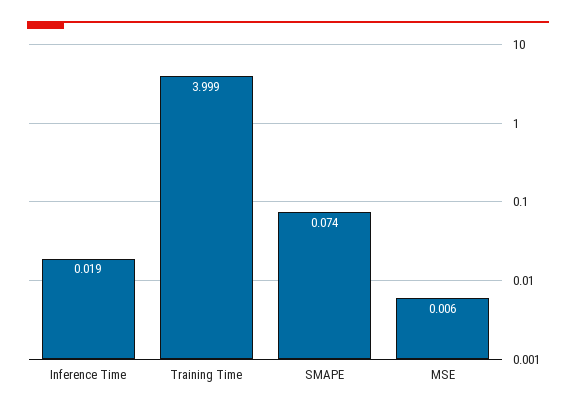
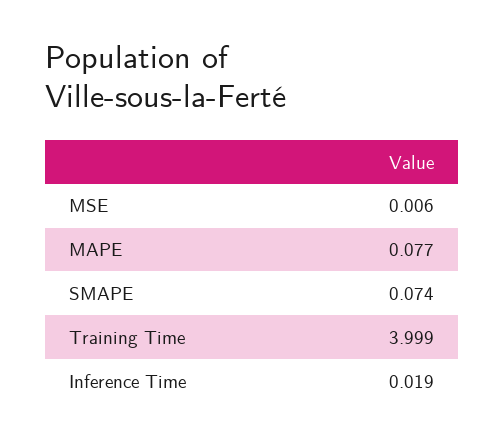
  {
    "Inference Time": 0.019,
    "Training Time": 3.999,
    "SMAPE": 0.074,
-   "MSE": 0.006
+   "MSE": 0.006,
+   "MAPE": 0.077
  }

